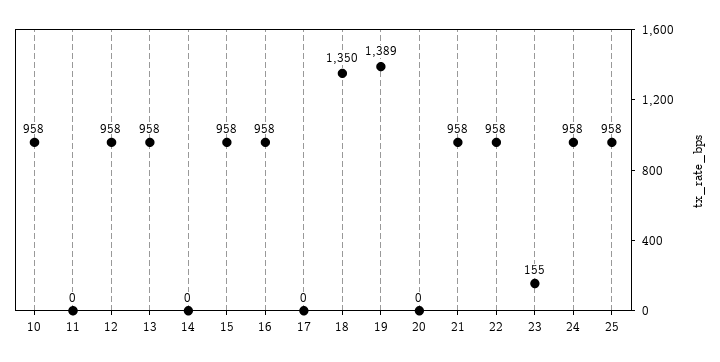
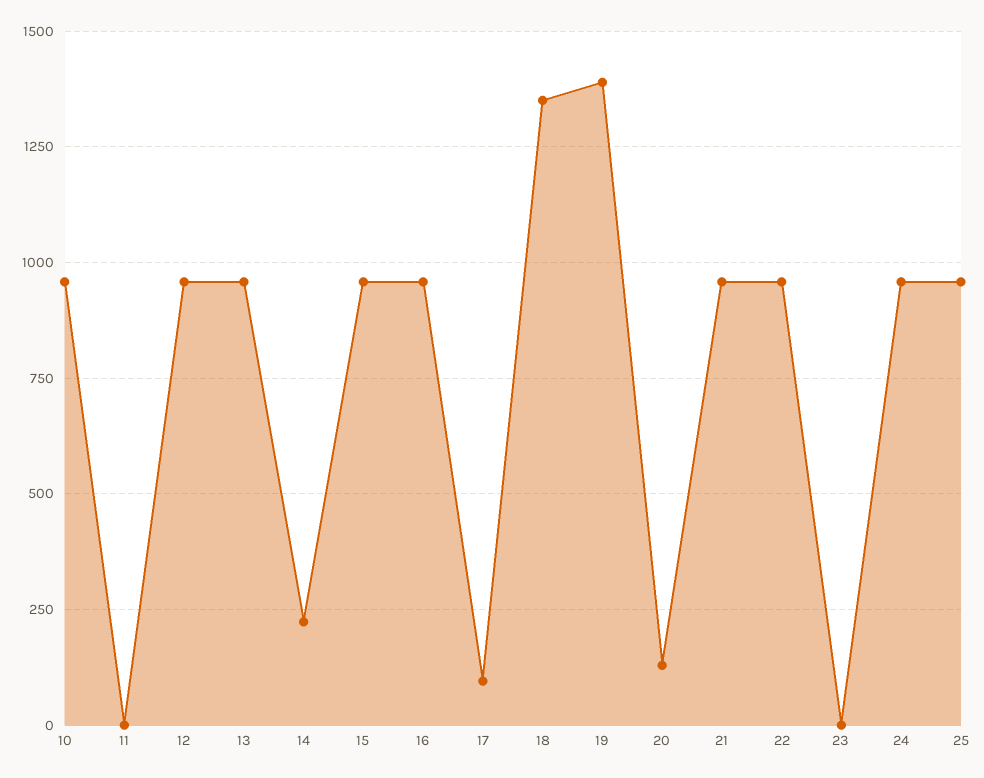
  {
    "10": 958,
    "11": 0,
    "12": 958,
    "13": 958,
-   "14": 0,
+   "14": 225,
    "15": 958,
    "16": 958,
-   "17": 0,
+   "17": 100,
    "18": 1350,
    "19": 1389,
-   "20": 0,
+   "20": 125,
    "21": 958,
    "22": 958,
-   "23": 155,
+   "23": 0,
    "24": 958,
    "25": 958
  }

